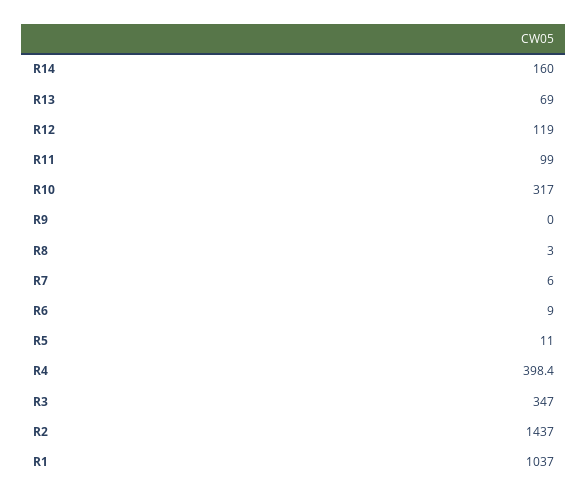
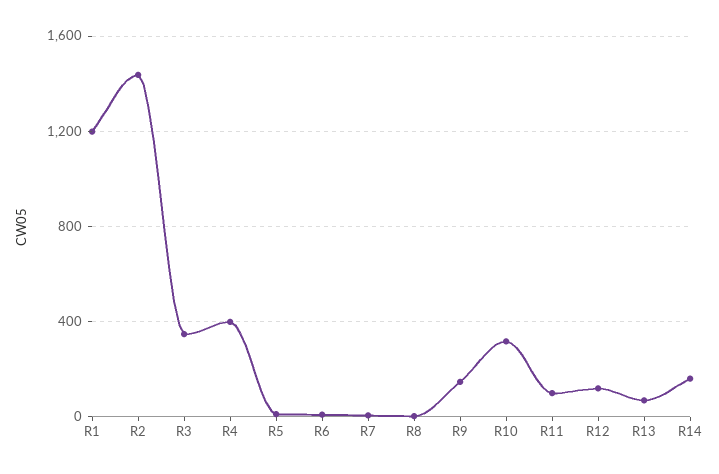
  {
    "R14": 160,
    "R13": 69,
    "R12": 119,
    "R11": 99,
    "R10": 317,
-   "R9": 0,
+   "R9": 150,
    "R8": 3,
    "R7": 6,
    "R6": 9,
    "R5": 11,
    "R4": 398.4,
    "R3": 347,
    "R2": 1437,
-   "R1": 1037
+   "R1": 1200
  }

